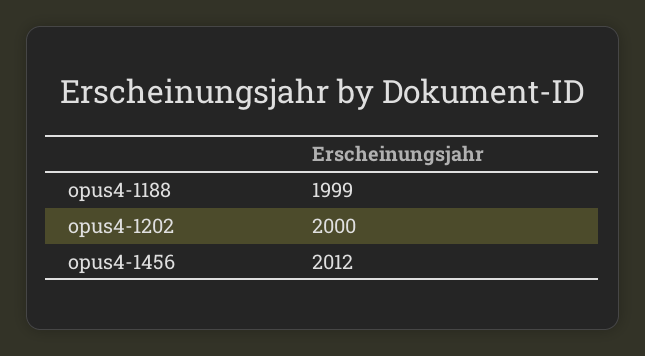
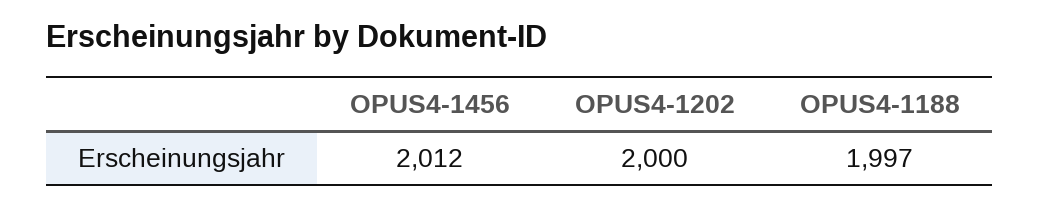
  {
-   "opus4-1188": 1999,
+   "opus4-1188": 1997,
    "opus4-1202": 2000,
    "opus4-1456": 2012
  }

